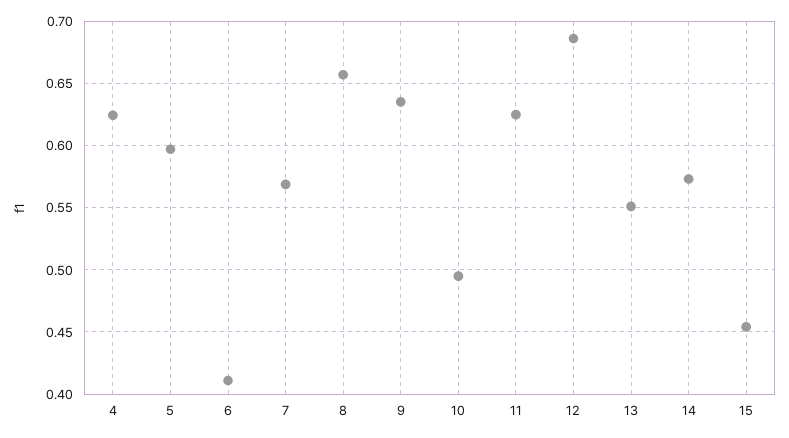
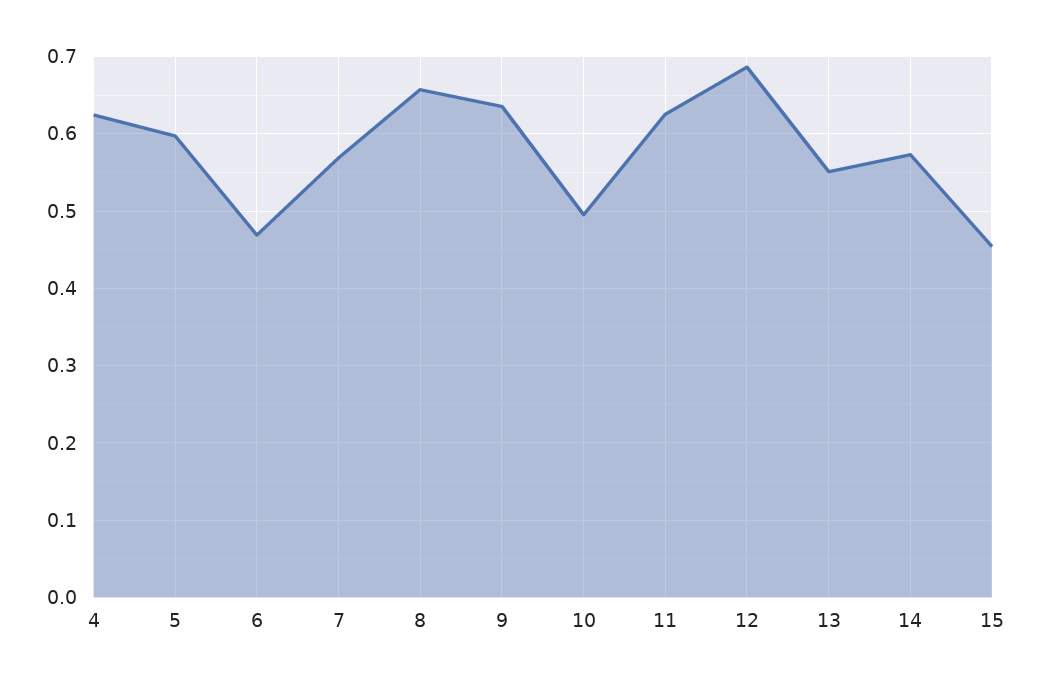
  {
    "4": 0.625,
    "5": 0.595,
-   "6": 0.41,
+   "6": 0.47,
    "7": 0.57,
    "8": 0.655,
    "9": 0.635,
    "10": 0.495,
    "11": 0.625,
    "12": 0.685,
    "13": 0.55,
    "14": 0.575,
    "15": 0.455
  }

